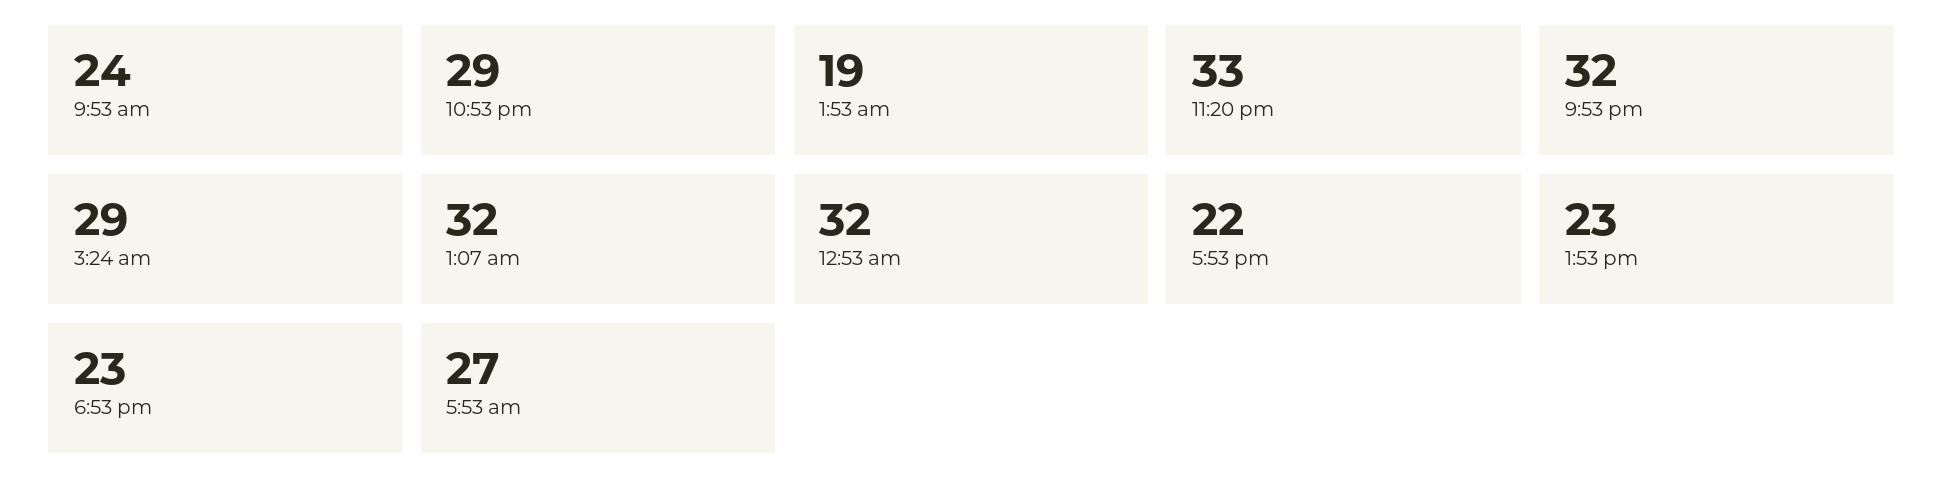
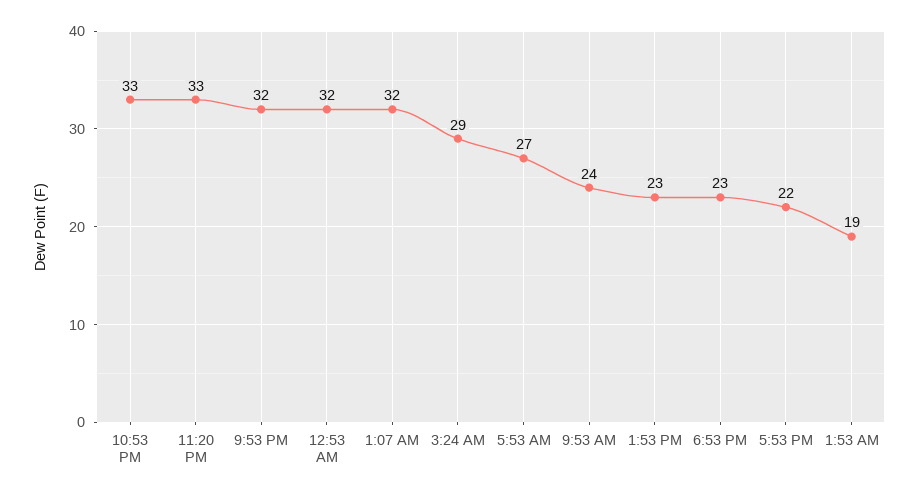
  {
    "9:53 am": 24,
-   "10:53 pm": 29,
+   "10:53 pm": 33,
    "1:53 am": 19,
    "11:20 pm": 33,
    "9:53 pm": 32,
    "3:24 am": 29,
    "1:07 am": 32,
    "12:53 am": 32,
    "5:53 pm": 22,
    "1:53 pm": 23,
    "6:53 pm": 23,
    "5:53 am": 27
  }

